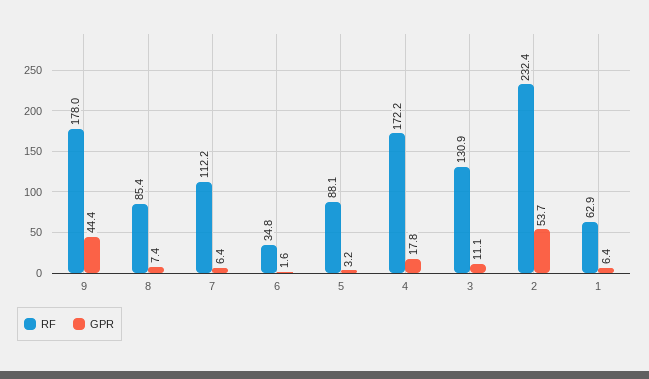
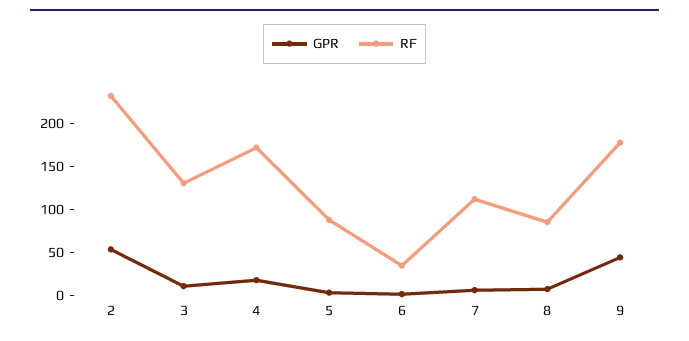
  {
    "RF": {
      "9": 178,
      "8": 85.4,
      "7": 112.2,
      "6": 34.8,
      "5": 88.1,
      "4": 172.2,
      "3": 130.9,
-     "2": 232.4,
+     "2": 232.4
-     "1": 62.9
    },
    "GPR": {
      "9": 44.4,
      "8": 7.4,
      "7": 6.4,
      "6": 1.6,
      "5": 3.2,
      "4": 17.8,
      "3": 11.1,
-     "2": 53.7,
+     "2": 53.7
-     "1": 6.4
    }
  }

